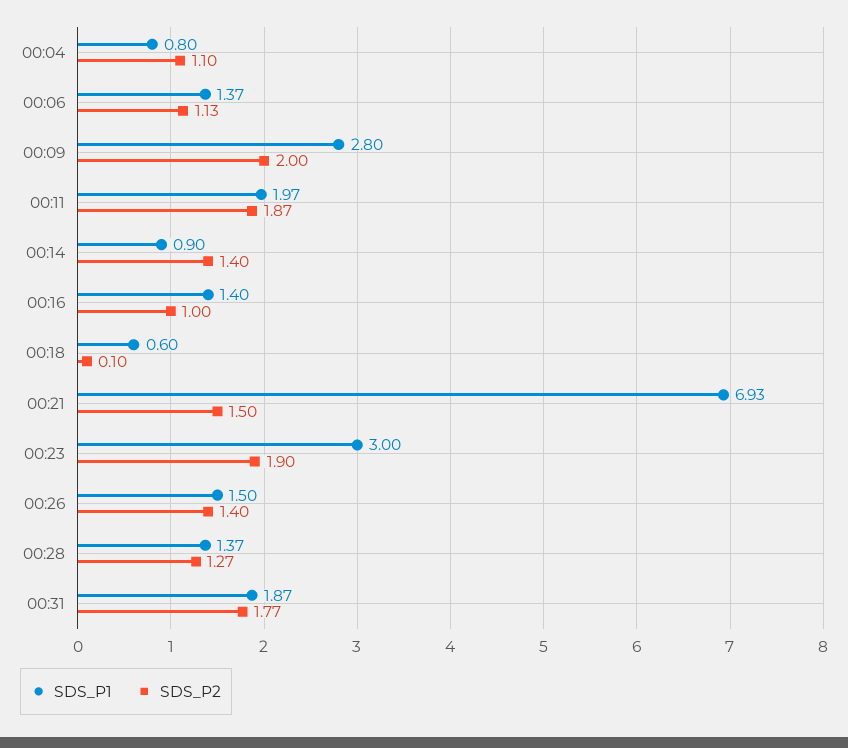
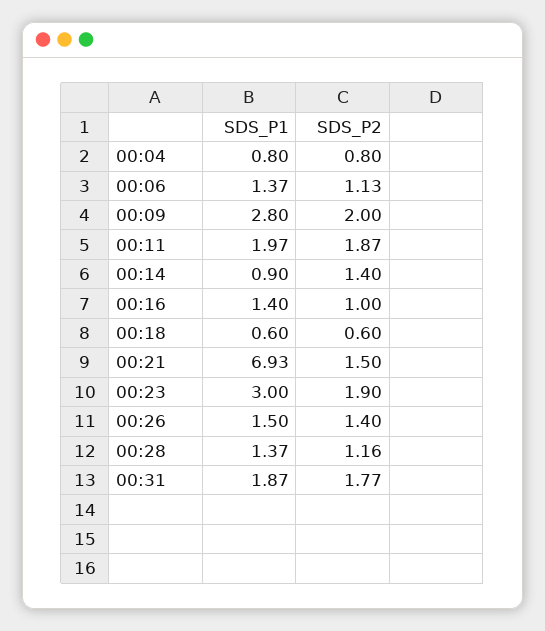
  {
    "SDS_P1": {
      "00:04": 0.8,
      "00:06": 1.37,
      "00:09": 2.8,
      "00:11": 1.97,
      "00:14": 0.9,
      "00:16": 1.4,
      "00:18": 0.6,
      "00:21": 6.93,
      "00:23": 3,
      "00:26": 1.5,
      "00:28": 1.37,
      "00:31": 1.87
    },
    "SDS_P2": {
-     "00:04": 1.1,
+     "00:04": 0.8,
      "00:06": 1.13,
      "00:09": 2,
      "00:11": 1.87,
      "00:14": 1.4,
      "00:16": 1,
-     "00:18": 0.1,
+     "00:18": 0.6,
      "00:21": 1.5,
      "00:23": 1.9,
      "00:26": 1.4,
-     "00:28": 1.27,
+     "00:28": 1.16,
      "00:31": 1.77
    }
  }

